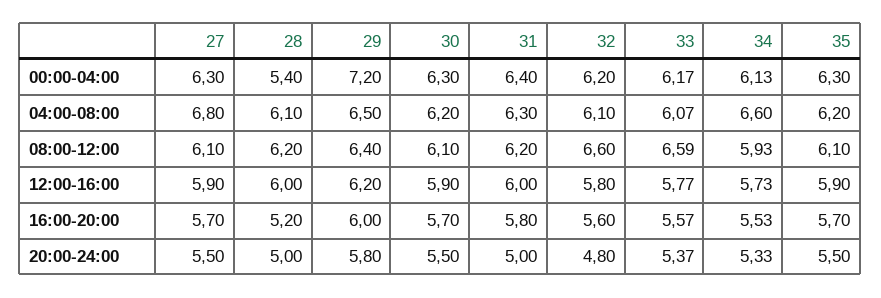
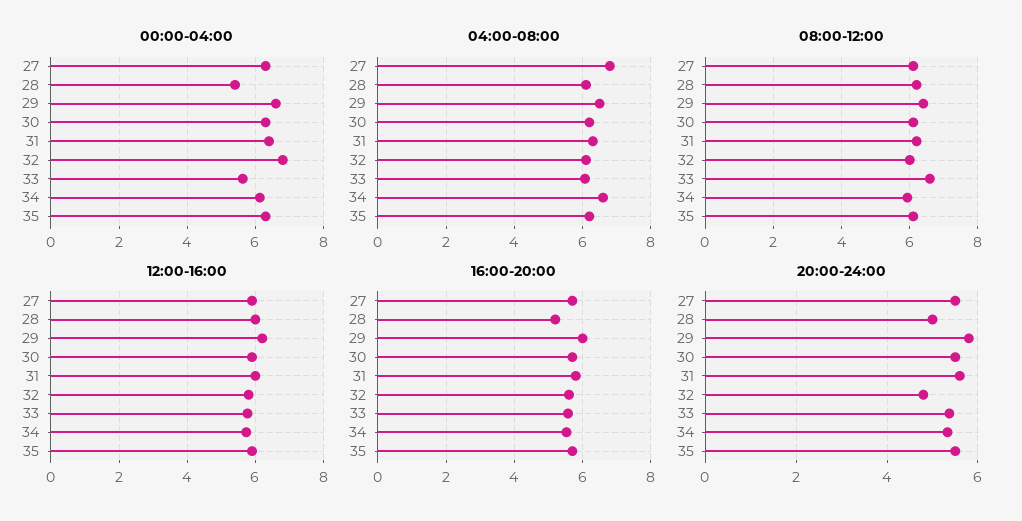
  {
    "00:00-04:00": {
      "27": 6.3,
      "28": 5.4,
-     "29": 7.2,
+     "29": 6.6,
      "30": 6.3,
      "31": 6.4,
-     "32": 6.2,
+     "32": 6.8,
-     "33": 6.17,
+     "33": 5.6,
      "34": 6.13,
      "35": 6.3
    },
    "04:00-08:00": {
      "27": 6.8,
      "28": 6.1,
      "29": 6.5,
      "30": 6.2,
      "31": 6.3,
      "32": 6.1,
      "33": 6.07,
      "34": 6.6,
      "35": 6.2
    },
    "08:00-12:00": {
      "27": 6.1,
      "28": 6.2,
      "29": 6.4,
      "30": 6.1,
      "31": 6.2,
-     "32": 6.6,
+     "32": 6,
      "33": 6.59,
      "34": 5.93,
      "35": 6.1
    },
    "12:00-16:00": {
      "27": 5.9,
      "28": 6,
      "29": 6.2,
      "30": 5.9,
      "31": 6,
      "32": 5.8,
      "33": 5.77,
      "34": 5.73,
      "35": 5.9
    },
    "16:00-20:00": {
      "27": 5.7,
      "28": 5.2,
      "29": 6,
      "30": 5.7,
      "31": 5.8,
      "32": 5.6,
      "33": 5.57,
      "34": 5.53,
      "35": 5.7
    },
    "20:00-24:00": {
      "27": 5.5,
      "28": 5,
      "29": 5.8,
      "30": 5.5,
-     "31": 5,
+     "31": 5.6,
      "32": 4.8,
      "33": 5.37,
      "34": 5.33,
      "35": 5.5
    }
  }

